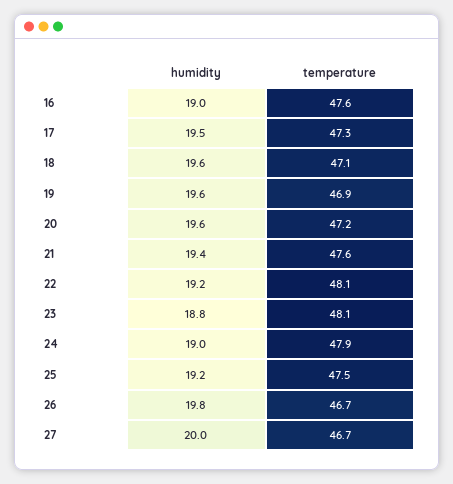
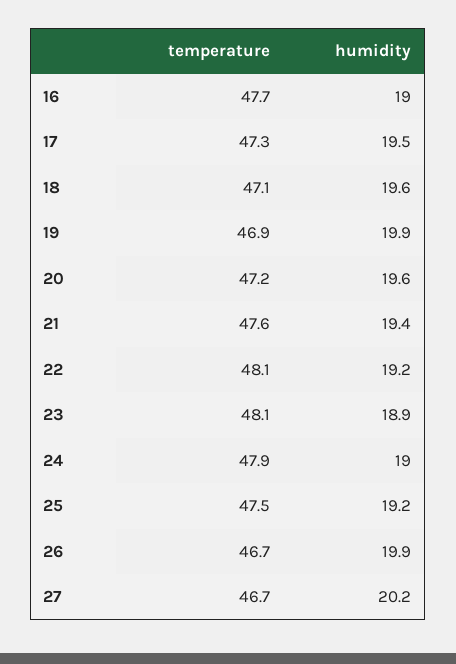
  {
    "humidity": {
      "16": 19,
      "17": 19.5,
      "18": 19.6,
-     "19": 19.6,
+     "19": 19.9,
      "20": 19.6,
      "21": 19.4,
      "22": 19.2,
-     "23": 18.8,
+     "23": 18.9,
      "24": 19,
      "25": 19.2,
-     "26": 19.8,
+     "26": 19.9,
-     "27": 20
+     "27": 20.2
    },
    "temperature": {
-     "16": 47.6,
+     "16": 47.7,
      "17": 47.3,
      "18": 47.1,
      "19": 46.9,
      "20": 47.2,
      "21": 47.6,
      "22": 48.1,
      "23": 48.1,
      "24": 47.9,
      "25": 47.5,
      "26": 46.7,
      "27": 46.7
    }
  }

